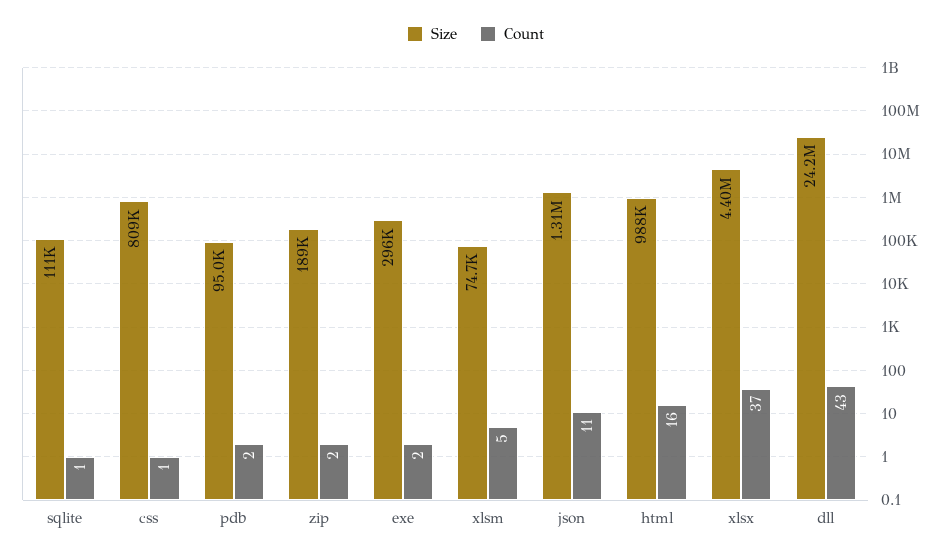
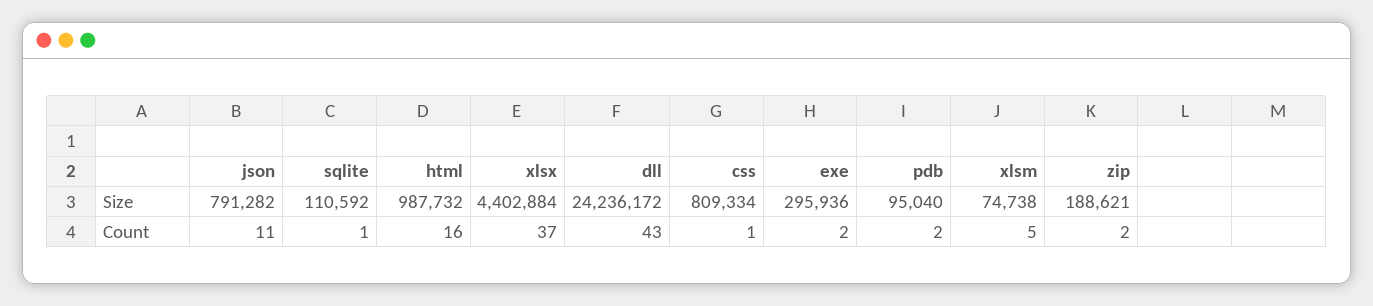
  {
    "Size": {
      "sqlite": 110592,
      "css": 809334,
      "pdb": 95040,
      "zip": 188621,
      "exe": 295936,
      "xlsm": 74738,
-     "json": 1310000,
+     "json": 791282,
      "html": 987732,
      "xlsx": 4402884,
      "dll": 24236172
    },
    "Count": {
      "sqlite": 1,
      "css": 1,
      "pdb": 2,
      "zip": 2,
      "exe": 2,
      "xlsm": 5,
      "json": 11,
      "html": 16,
      "xlsx": 37,
      "dll": 43
    }
  }

